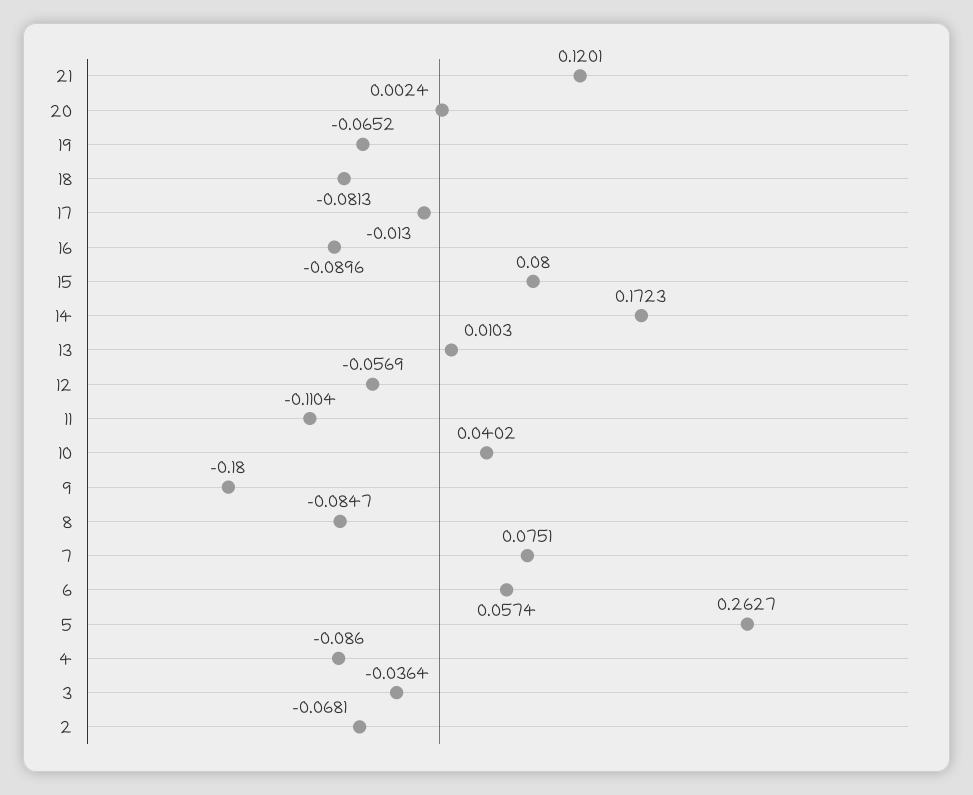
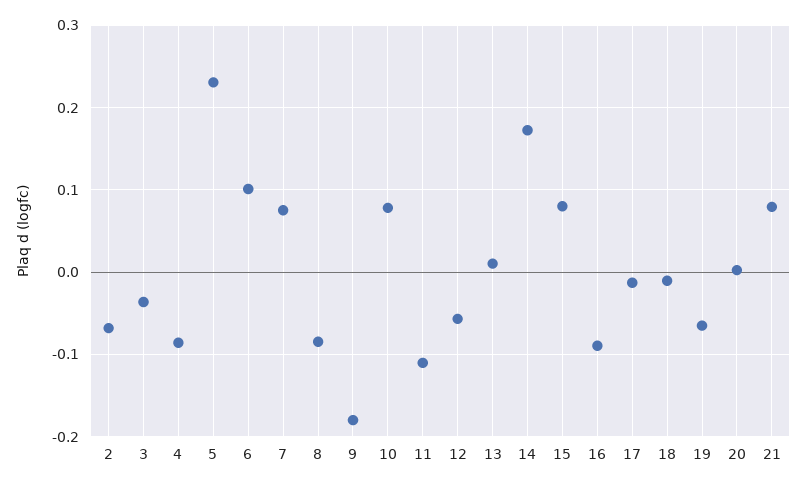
  {
-   "21": 0.1201,
+   "21": 0.08,
    "20": 0.0024,
    "19": -0.0652,
-   "18": -0.0813,
+   "18": -0.01,
    "17": -0.013,
    "16": -0.0896,
    "15": 0.08,
    "14": 0.1723,
    "13": 0.0103,
    "12": -0.0569,
    "11": -0.1104,
-   "10": 0.0402,
+   "10": 0.08,
    "9": -0.18,
    "8": -0.0847,
    "7": 0.0751,
-   "6": 0.0574,
+   "6": 0.1,
-   "5": 0.2627,
+   "5": 0.23,
    "4": -0.086,
    "3": -0.0364,
    "2": -0.0681
  }

